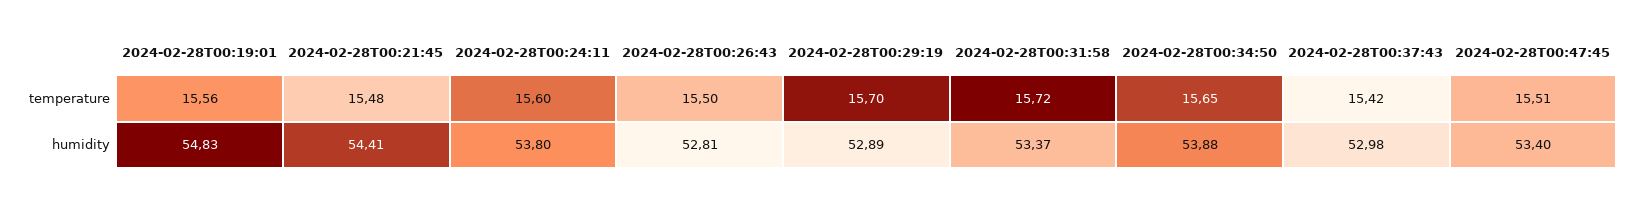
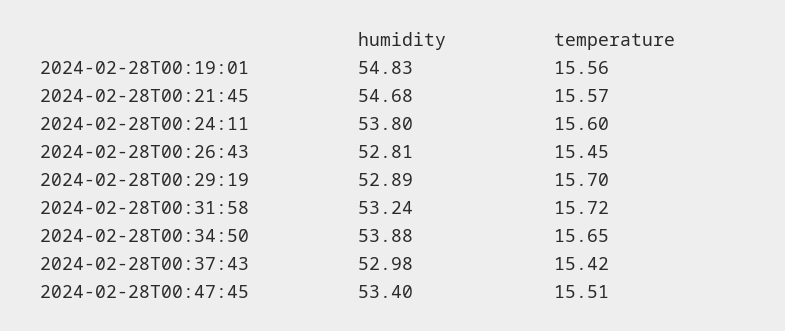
  {
    "2024-02-28T00:19:01": {
      "temperature": 15.56,
      "humidity": 54.83
    },
    "2024-02-28T00:21:45": {
-     "temperature": 15.48,
+     "temperature": 15.57,
-     "humidity": 54.41
+     "humidity": 54.68
    },
    "2024-02-28T00:24:11": {
      "temperature": 15.6,
      "humidity": 53.8
    },
    "2024-02-28T00:26:43": {
-     "temperature": 15.5,
+     "temperature": 15.45,
      "humidity": 52.81
    },
    "2024-02-28T00:29:19": {
      "temperature": 15.7,
      "humidity": 52.89
    },
    "2024-02-28T00:31:58": {
      "temperature": 15.72,
-     "humidity": 53.37
+     "humidity": 53.24
    },
    "2024-02-28T00:34:50": {
      "temperature": 15.65,
      "humidity": 53.88
    },
    "2024-02-28T00:37:43": {
      "temperature": 15.42,
      "humidity": 52.98
    },
    "2024-02-28T00:47:45": {
      "temperature": 15.51,
      "humidity": 53.4
    }
  }

